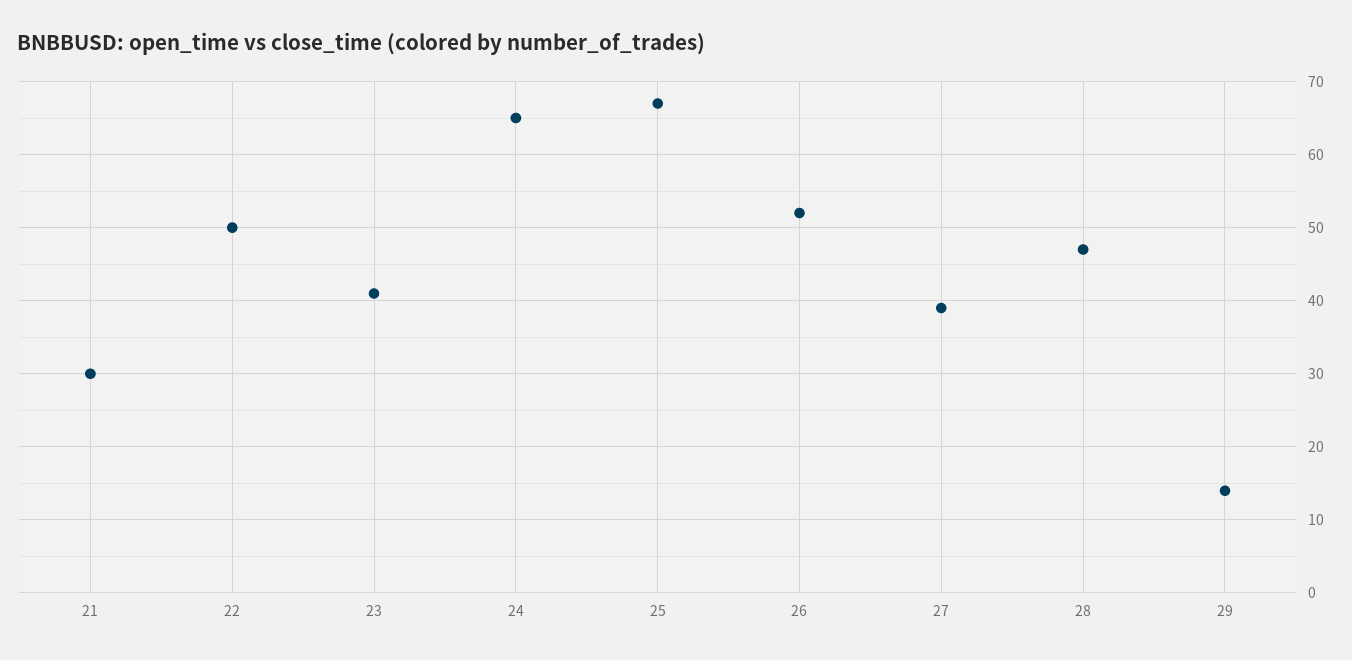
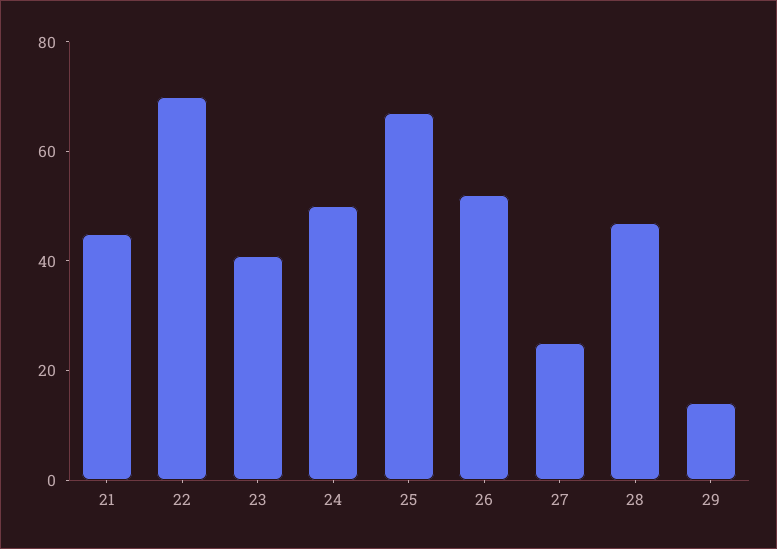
  {
-   "21": 30,
+   "21": 45,
-   "22": 50,
+   "22": 70,
    "23": 41,
-   "24": 65,
+   "24": 50,
    "25": 67,
    "26": 52,
-   "27": 39,
+   "27": 25,
    "28": 47,
    "29": 14
  }

